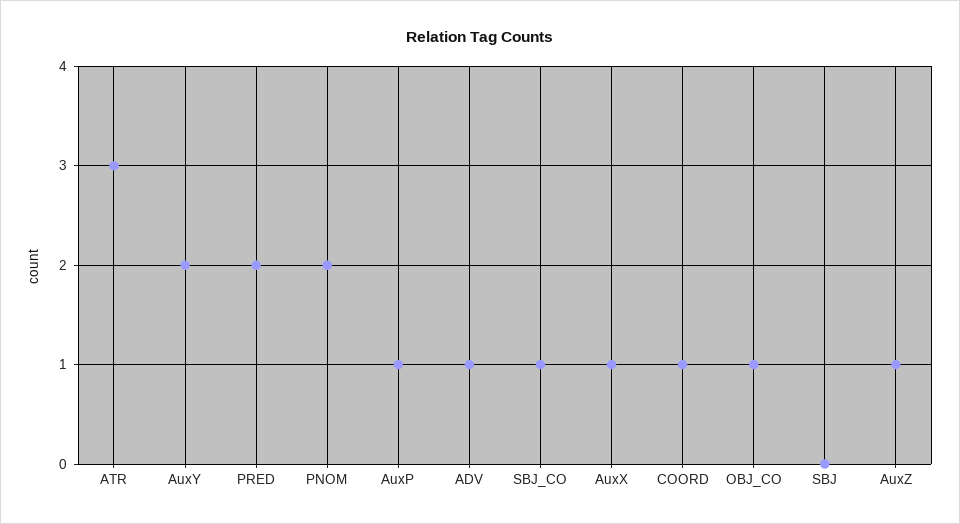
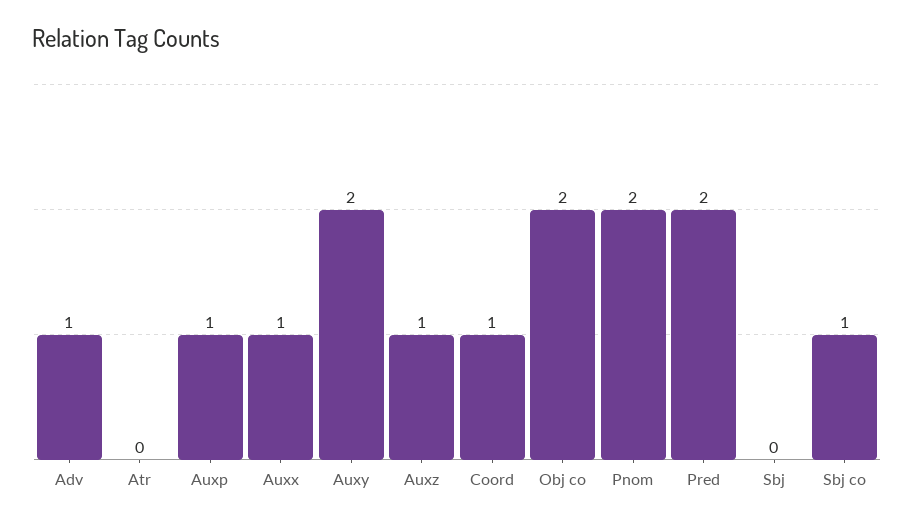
  {
-   "ATR": 3,
+   "ATR": 0,
    "AuxY": 2,
    "PRED": 2,
    "PNOM": 2,
    "AuxP": 1,
    "ADV": 1,
    "SBJ_CO": 1,
    "AuxX": 1,
    "COORD": 1,
-   "OBJ_CO": 1,
+   "OBJ_CO": 2,
    "SBJ": 0,
    "AuxZ": 1
  }

